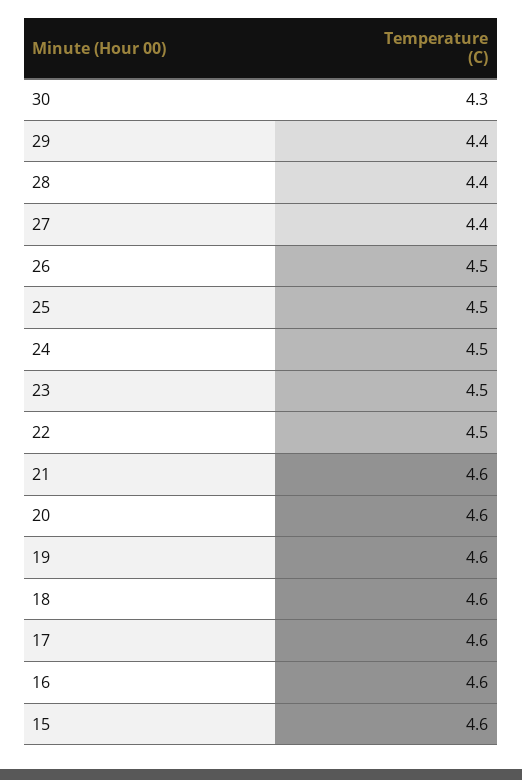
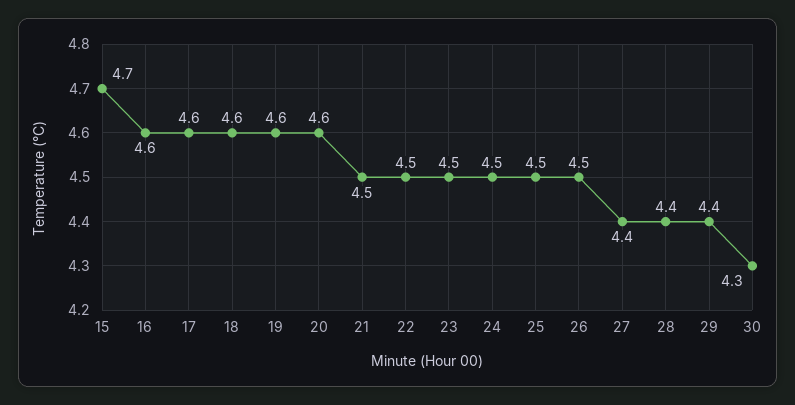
  {
    "30": 4.3,
    "29": 4.4,
    "28": 4.4,
    "27": 4.4,
    "26": 4.5,
    "25": 4.5,
    "24": 4.5,
    "23": 4.5,
    "22": 4.5,
-   "21": 4.6,
+   "21": 4.5,
    "20": 4.6,
    "19": 4.6,
    "18": 4.6,
    "17": 4.6,
    "16": 4.6,
-   "15": 4.6
+   "15": 4.7
  }

